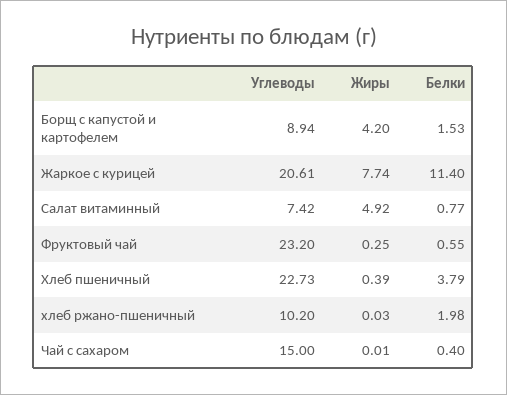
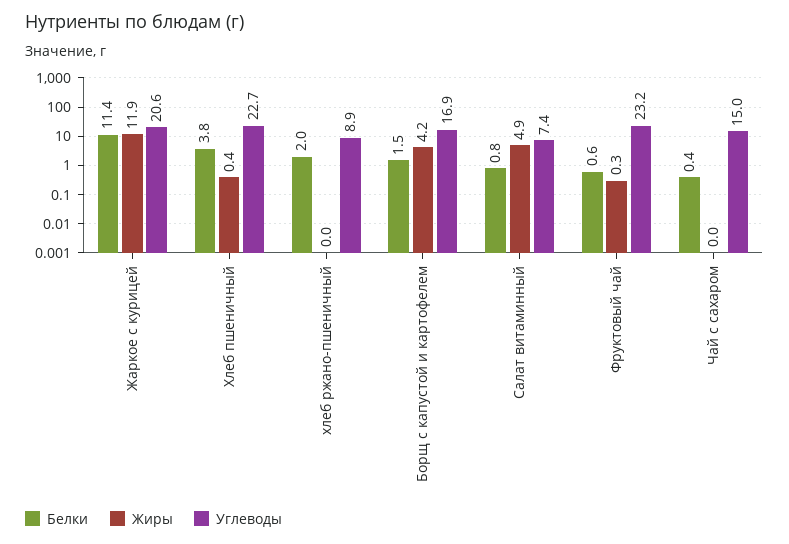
  {
    "Углеводы": {
-     "Борщ с капустой и картофелем": 8.94,
+     "Борщ с капустой и картофелем": 16.9,
      "Жаркое с курицей": 20.61,
      "Салат витаминный": 7.42,
      "Фруктовый чай": 23.2,
      "Хлеб пшеничный": 22.73,
-     "хлеб ржано-пшеничный": 10.2,
+     "хлеб ржано-пшеничный": 8.9,
      "Чай с сахаром": 15
    },
    "Жиры": {
      "Борщ с капустой и картофелем": 4.2,
-     "Жаркое с курицей": 7.74,
+     "Жаркое с курицей": 11.9,
      "Салат витаминный": 4.92,
      "Фруктовый чай": 0.25,
      "Хлеб пшеничный": 0.39,
      "хлеб ржано-пшеничный": 0.03,
      "Чай с сахаром": 0.01
    },
    "Белки": {
      "Борщ с капустой и картофелем": 1.53,
      "Жаркое с курицей": 11.4,
      "Салат витаминный": 0.77,
      "Фруктовый чай": 0.55,
      "Хлеб пшеничный": 3.79,
      "хлеб ржано-пшеничный": 1.98,
      "Чай с сахаром": 0.4
    }
  }

